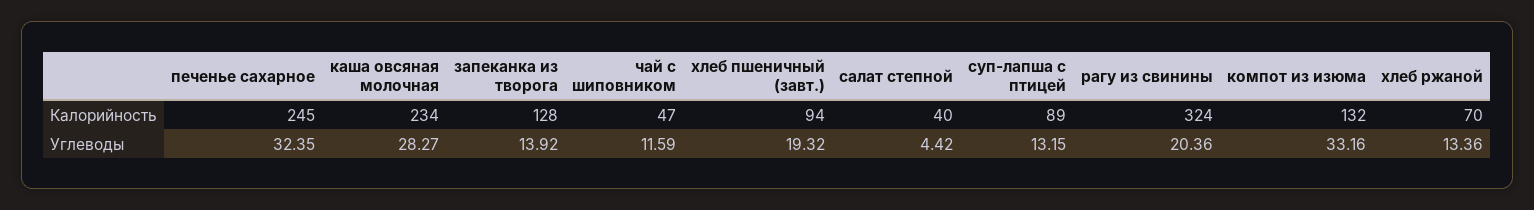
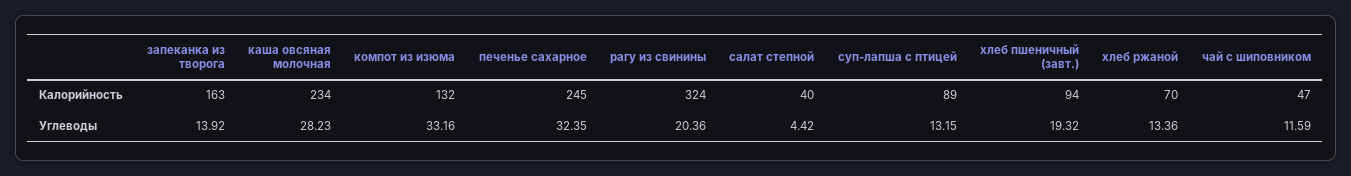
  {
    "печенье сахарное": {
      "Калорийность": 245,
      "Углеводы": 32.35
    },
    "каша овсяная молочная": {
      "Калорийность": 234,
-     "Углеводы": 28.27
+     "Углеводы": 28.23
    },
    "запеканка из творога": {
-     "Калорийность": 128,
+     "Калорийность": 163,
      "Углеводы": 13.92
    },
    "чай с шиповником": {
      "Калорийность": 47,
      "Углеводы": 11.59
    },
    "хлеб пшеничный (завт.)": {
      "Калорийность": 94,
      "Углеводы": 19.32
    },
    "салат степной": {
      "Калорийность": 40,
      "Углеводы": 4.42
    },
    "суп-лапша с птицей": {
      "Калорийность": 89,
      "Углеводы": 13.15
    },
    "рагу из свинины": {
      "Калорийность": 324,
      "Углеводы": 20.36
    },
    "компот из изюма": {
      "Калорийность": 132,
      "Углеводы": 33.16
    },
    "хлеб ржаной": {
      "Калорийность": 70,
      "Углеводы": 13.36
    }
  }

